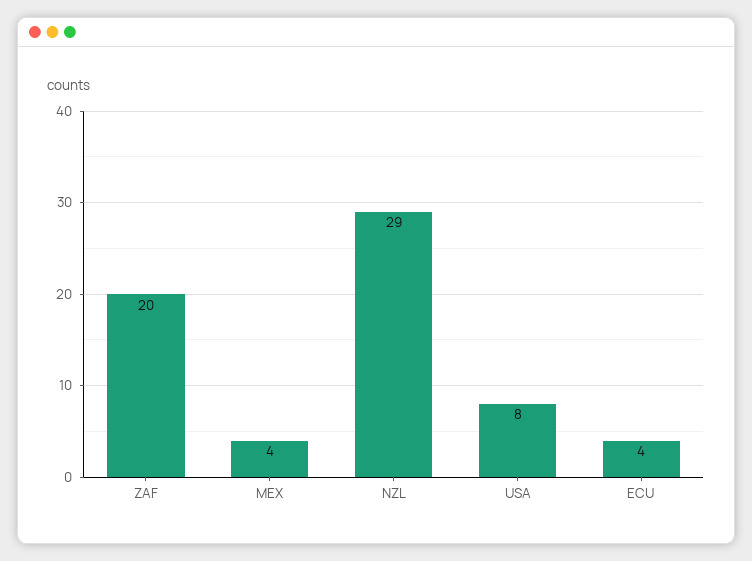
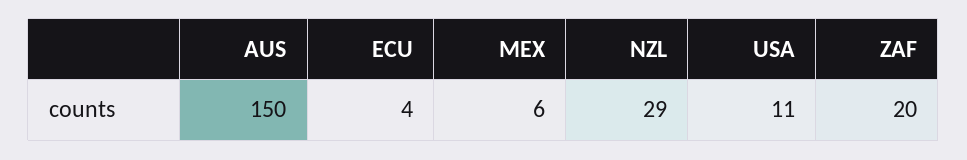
  {
    "ZAF": 20,
-   "MEX": 4,
+   "MEX": 6,
    "NZL": 29,
-   "USA": 8,
+   "USA": 11,
-   "ECU": 4
+   "ECU": 4,
+   "AUS": 150
  }

